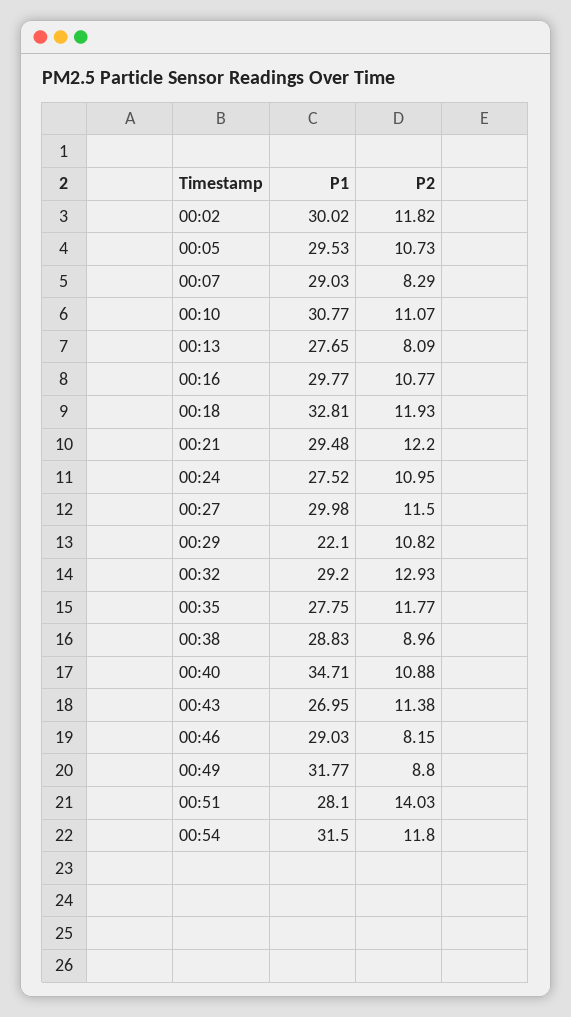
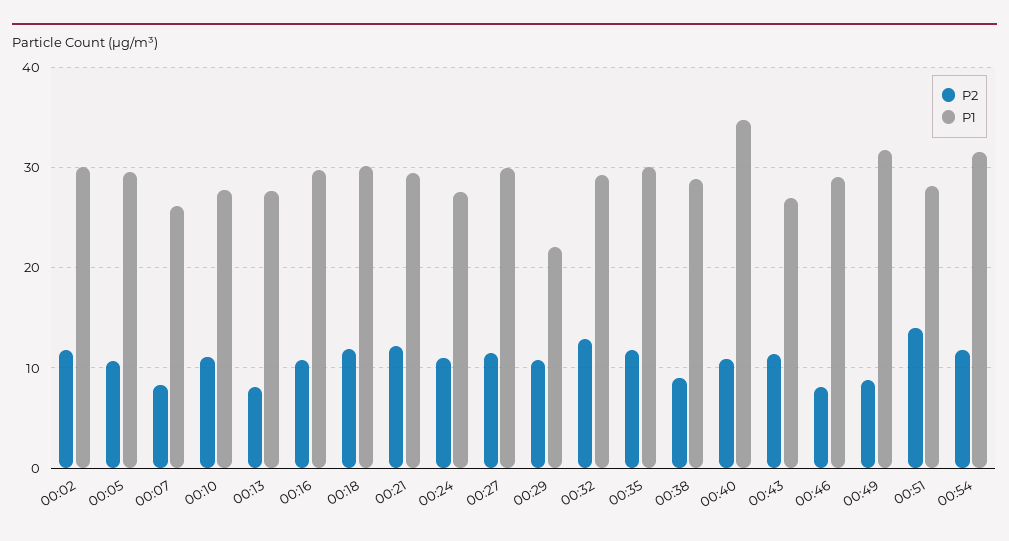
  {
    "P1": {
      "00:02": 30.02,
      "00:05": 29.53,
-     "00:07": 29.03,
+     "00:07": 26,
-     "00:10": 30.77,
+     "00:10": 28,
      "00:13": 27.65,
      "00:16": 29.77,
-     "00:18": 32.81,
+     "00:18": 30,
      "00:21": 29.48,
      "00:24": 27.52,
      "00:27": 29.98,
      "00:29": 22.1,
      "00:32": 29.2,
-     "00:35": 27.75,
+     "00:35": 30,
      "00:38": 28.83,
      "00:40": 34.71,
      "00:43": 26.95,
      "00:46": 29.03,
      "00:49": 31.77,
      "00:51": 28.1,
      "00:54": 31.5
    },
    "P2": {
      "00:02": 11.82,
      "00:05": 10.73,
      "00:07": 8.29,
      "00:10": 11.07,
      "00:13": 8.09,
      "00:16": 10.77,
      "00:18": 11.93,
      "00:21": 12.2,
      "00:24": 10.95,
      "00:27": 11.5,
      "00:29": 10.82,
      "00:32": 12.93,
      "00:35": 11.77,
      "00:38": 8.96,
      "00:40": 10.88,
      "00:43": 11.38,
      "00:46": 8.15,
      "00:49": 8.8,
      "00:51": 14.03,
      "00:54": 11.8
    }
  }

